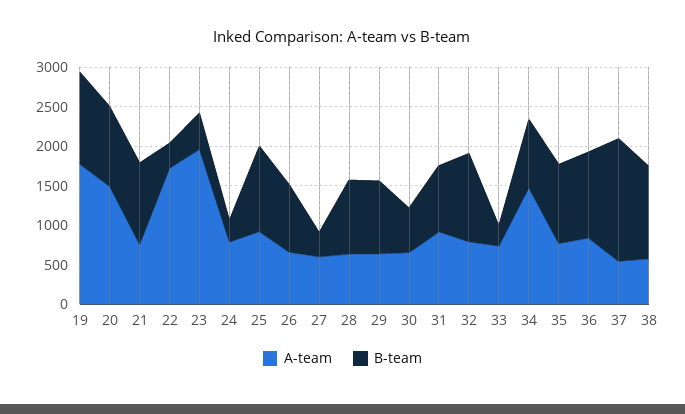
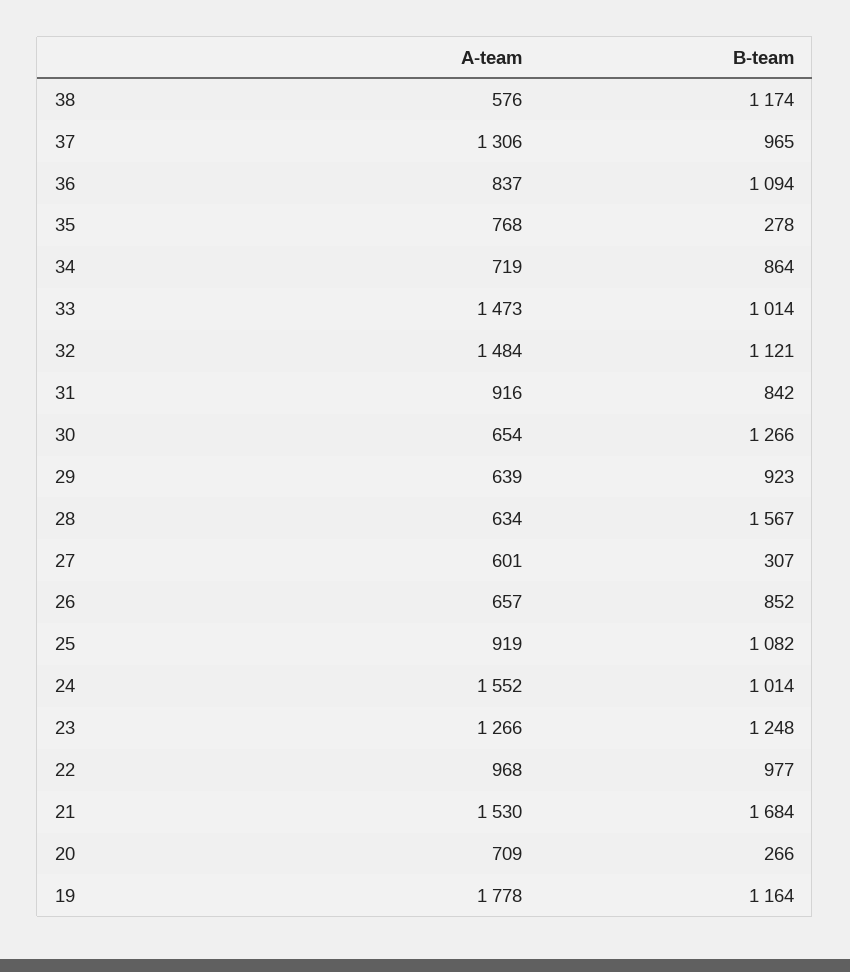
  {
    "A-team": {
      "19": 1778,
-     "20": 1500,
+     "20": 709,
-     "21": 750,
+     "21": 1530,
-     "22": 1750,
+     "22": 968,
-     "23": 2000,
+     "23": 1266,
-     "24": 750,
+     "24": 1552,
      "25": 919,
      "26": 657,
      "27": 601,
      "28": 634,
      "29": 639,
      "30": 654,
      "31": 916,
-     "32": 750,
+     "32": 1484,
-     "33": 750,
+     "33": 1473,
-     "34": 1500,
+     "34": 719,
      "35": 768,
      "36": 837,
-     "37": 500,
+     "37": 1306,
      "38": 576
    },
    "B-team": {
      "19": 1164,
-     "20": 1000,
+     "20": 266,
-     "21": 1000,
+     "21": 1684,
-     "22": 250,
+     "22": 977,
-     "23": 500,
+     "23": 1248,
-     "24": 250,
+     "24": 1014,
      "25": 1082,
      "26": 852,
      "27": 307,
-     "28": 1000,
+     "28": 1567,
      "29": 923,
-     "30": 500,
+     "30": 1266,
      "31": 842,
      "32": 1121,
-     "33": 250,
+     "33": 1014,
      "34": 864,
-     "35": 1000,
+     "35": 278,
      "36": 1094,
-     "37": 1500,
+     "37": 965,
      "38": 1174
    }
  }

